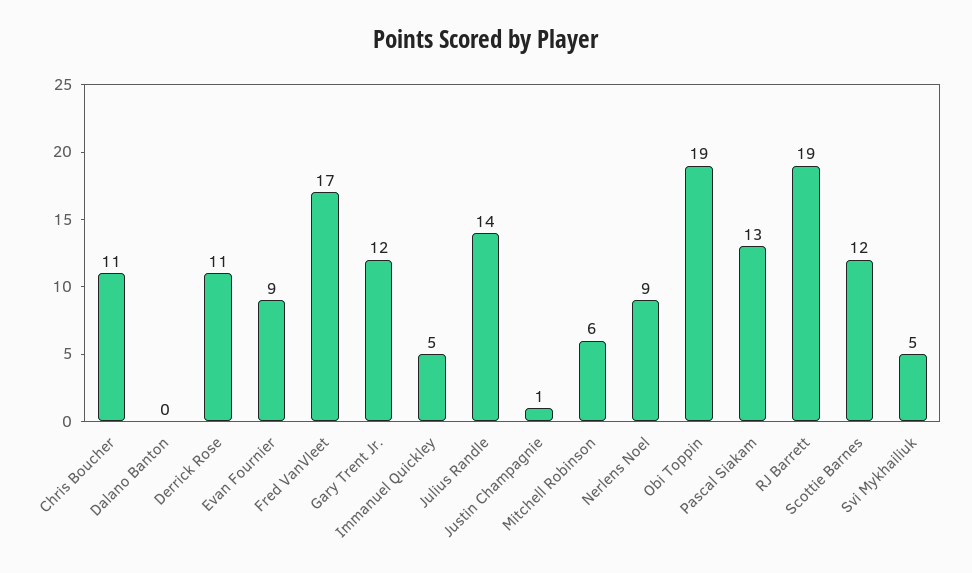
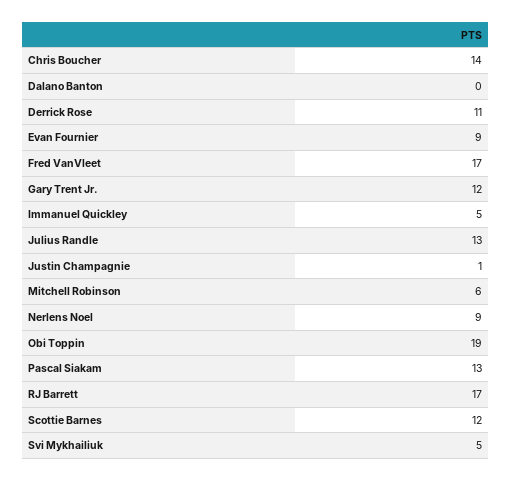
  {
-   "Chris Boucher": 11,
+   "Chris Boucher": 14,
    "Dalano Banton": 0,
    "Derrick Rose": 11,
    "Evan Fournier": 9,
    "Fred VanVleet": 17,
    "Gary Trent Jr.": 12,
    "Immanuel Quickley": 5,
-   "Julius Randle": 14,
+   "Julius Randle": 13,
    "Justin Champagnie": 1,
    "Mitchell Robinson": 6,
    "Nerlens Noel": 9,
    "Obi Toppin": 19,
    "Pascal Siakam": 13,
-   "RJ Barrett": 19,
+   "RJ Barrett": 17,
    "Scottie Barnes": 12,
    "Svi Mykhailiuk": 5
  }

